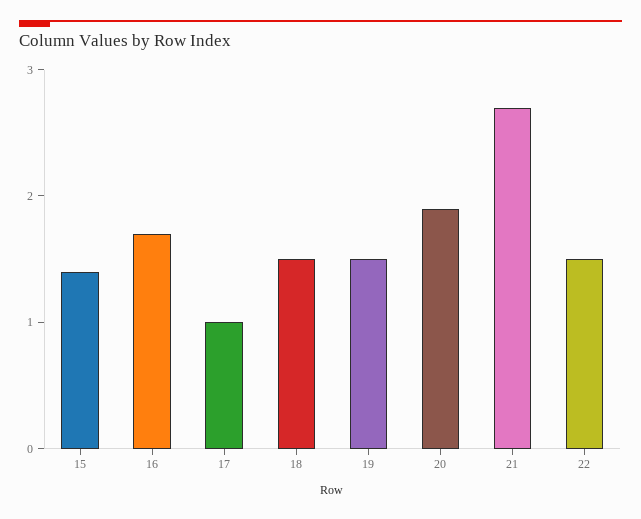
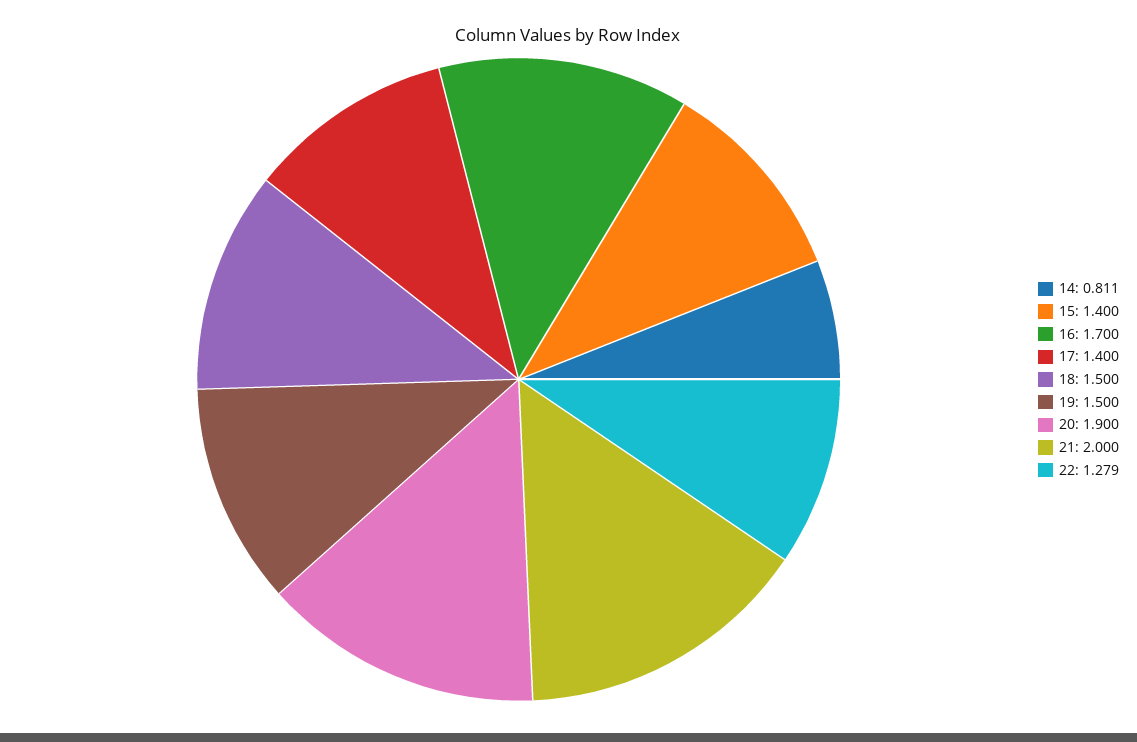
  {
    "15": 1.4,
    "16": 1.7,
-   "17": 1,
+   "17": 1.4,
    "18": 1.5,
    "19": 1.5,
    "20": 1.9,
-   "21": 2.7,
+   "21": 2,
-   "22": 1.5
+   "22": 1.279,
+   "14": 0.811
  }

